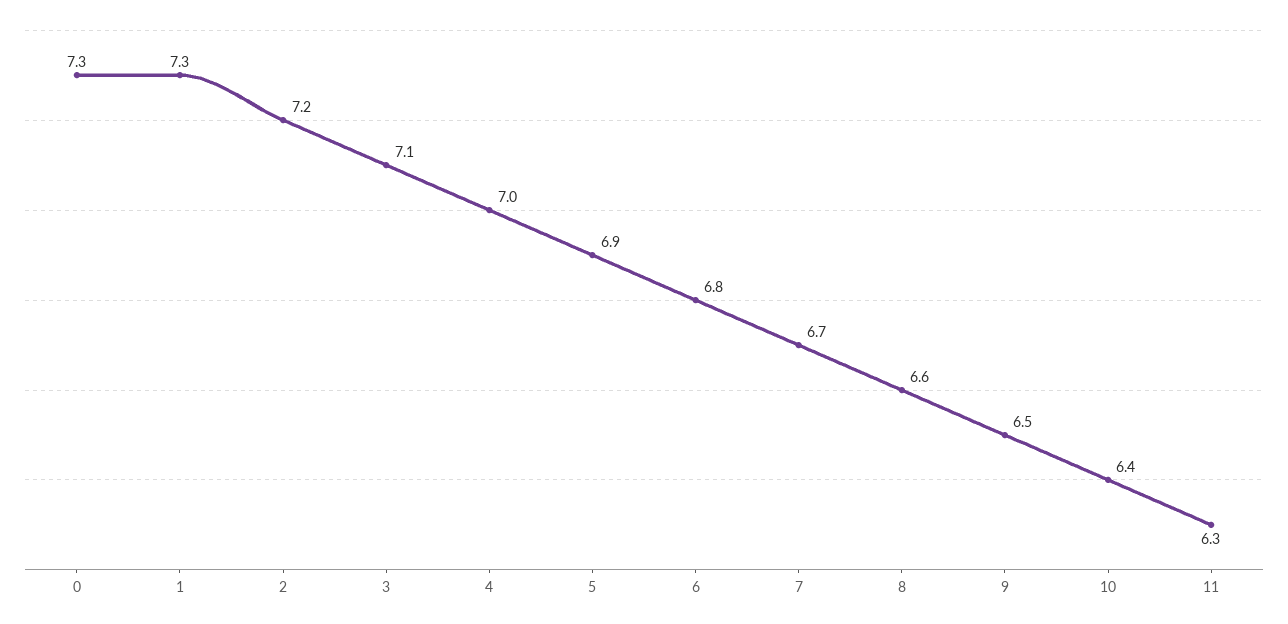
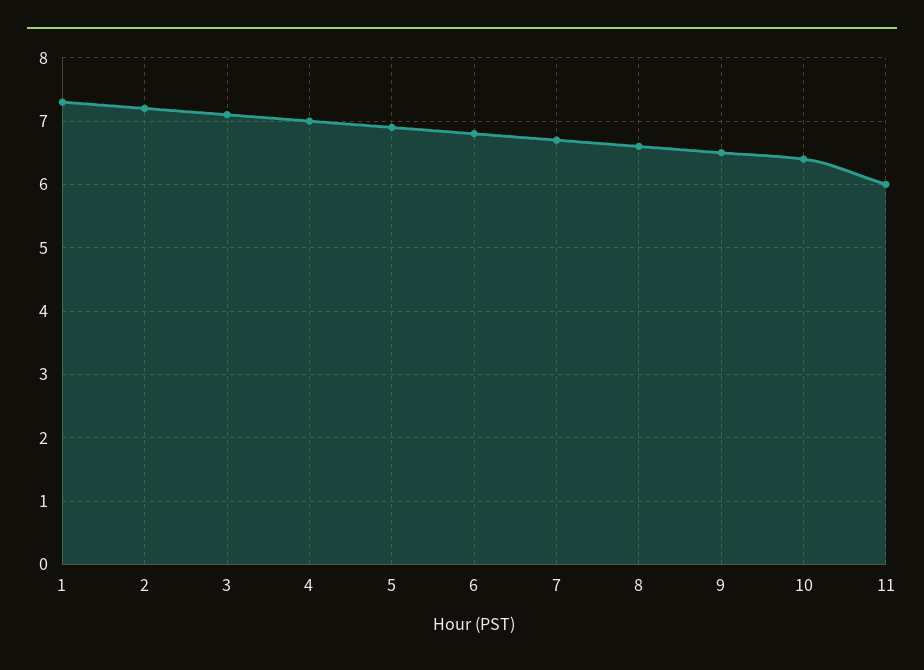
  {
-   "0": 7.3,
    "1": 7.3,
    "2": 7.2,
    "3": 7.1,
    "4": 7,
    "5": 6.9,
    "6": 6.8,
    "7": 6.7,
    "8": 6.6,
    "9": 6.5,
    "10": 6.4,
-   "11": 6.3
+   "11": 6
  }

